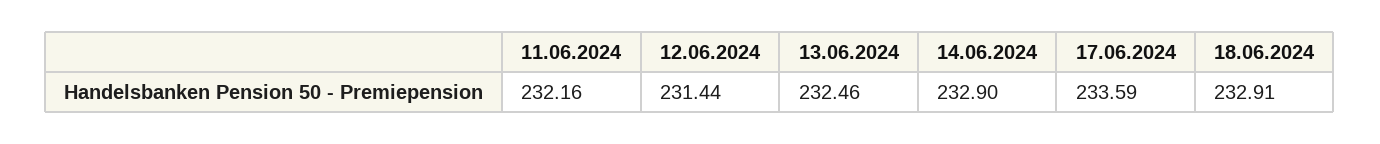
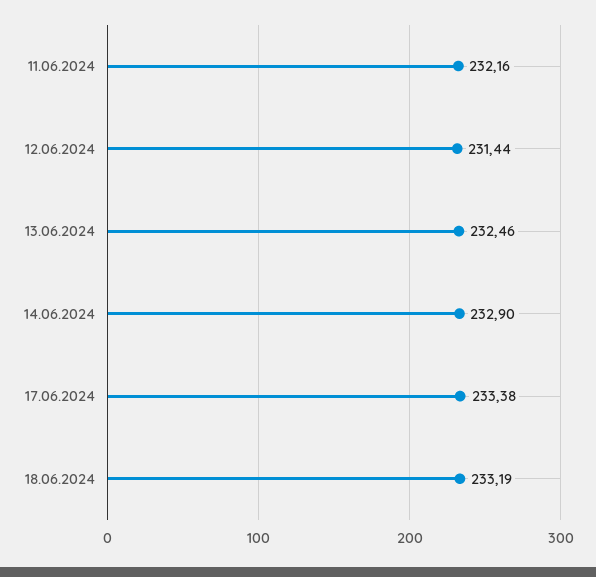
  {
    "11.06.2024": 232.16,
    "12.06.2024": 231.44,
    "13.06.2024": 232.46,
    "14.06.2024": 232.9,
-   "17.06.2024": 233.59,
+   "17.06.2024": 233.38,
-   "18.06.2024": 232.91
+   "18.06.2024": 233.19
  }

